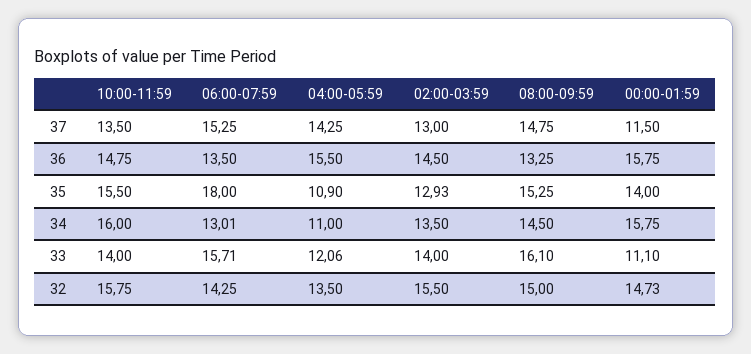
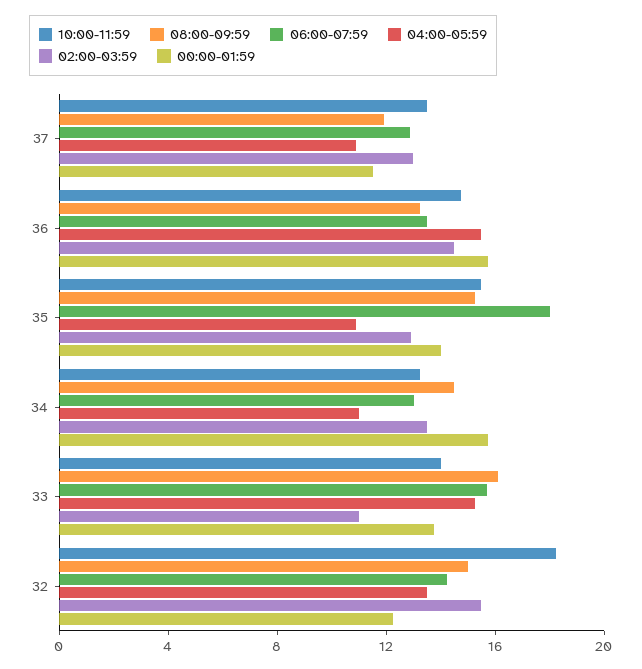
  {
    "10:00-11:59": {
      "37": 13.5,
      "36": 14.75,
      "35": 15.5,
-     "34": 16,
+     "34": 13,
      "33": 14,
-     "32": 15.75
+     "32": 18
    },
    "06:00-07:59": {
-     "37": 15.25,
+     "37": 13,
      "36": 13.5,
      "35": 18,
      "34": 13.01,
      "33": 15.71,
      "32": 14.25
    },
    "04:00-05:59": {
-     "37": 14.25,
+     "37": 11,
      "36": 15.5,
      "35": 10.9,
      "34": 11,
-     "33": 12.06,
+     "33": 15,
      "32": 13.5
    },
    "02:00-03:59": {
      "37": 13,
      "36": 14.5,
      "35": 12.93,
      "34": 13.5,
-     "33": 14,
+     "33": 11,
      "32": 15.5
    },
    "08:00-09:59": {
-     "37": 14.75,
+     "37": 12,
      "36": 13.25,
      "35": 15.25,
      "34": 14.5,
      "33": 16.1,
      "32": 15
    },
    "00:00-01:59": {
      "37": 11.5,
      "36": 15.75,
      "35": 14,
      "34": 15.75,
-     "33": 11.1,
+     "33": 14,
-     "32": 14.73
+     "32": 12
    }
  }

